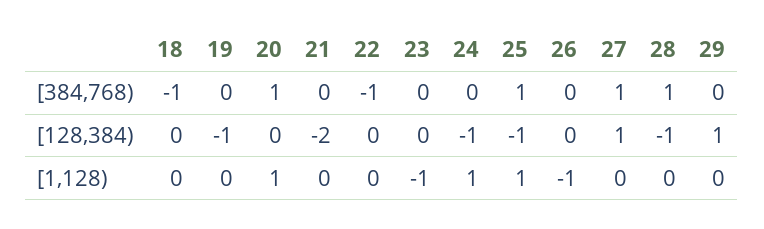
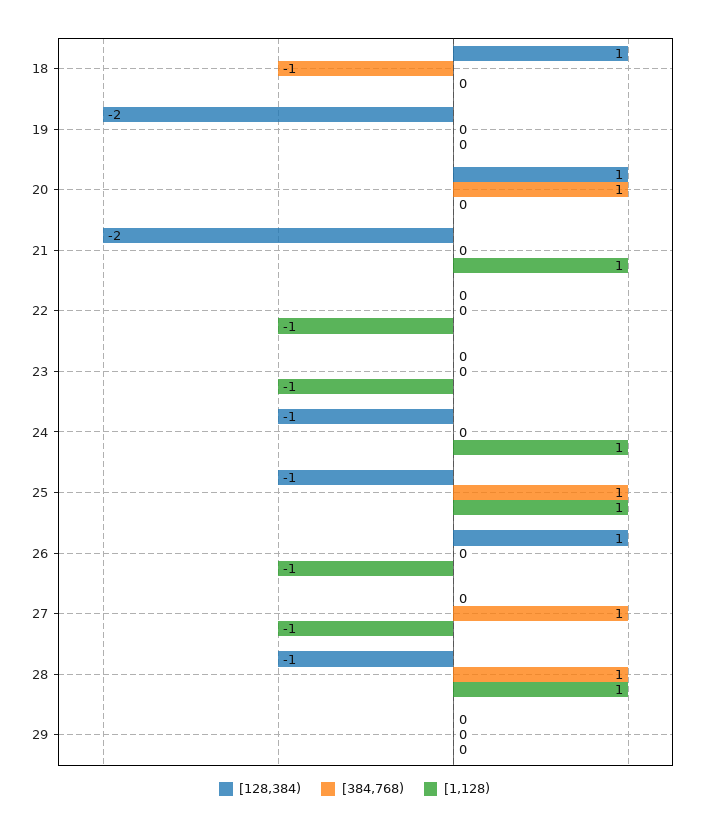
  {
    "[384,768)": {
      "18": -1,
      "19": 0,
      "20": 1,
      "21": 0,
-     "22": -1,
+     "22": 0,
      "23": 0,
      "24": 0,
      "25": 1,
      "26": 0,
      "27": 1,
      "28": 1,
      "29": 0
    },
    "[128,384)": {
-     "18": 0,
+     "18": 1,
-     "19": -1,
+     "19": -2,
-     "20": 0,
+     "20": 1,
      "21": -2,
      "22": 0,
      "23": 0,
      "24": -1,
      "25": -1,
-     "26": 0,
+     "26": 1,
-     "27": 1,
+     "27": 0,
      "28": -1,
-     "29": 1
+     "29": 0
    },
    "[1,128)": {
      "18": 0,
      "19": 0,
-     "20": 1,
+     "20": 0,
-     "21": 0,
+     "21": 1,
-     "22": 0,
+     "22": -1,
      "23": -1,
      "24": 1,
      "25": 1,
      "26": -1,
-     "27": 0,
+     "27": -1,
-     "28": 0,
+     "28": 1,
      "29": 0
    }
  }

